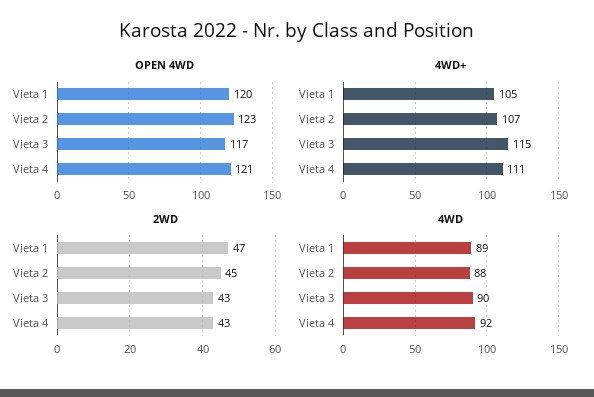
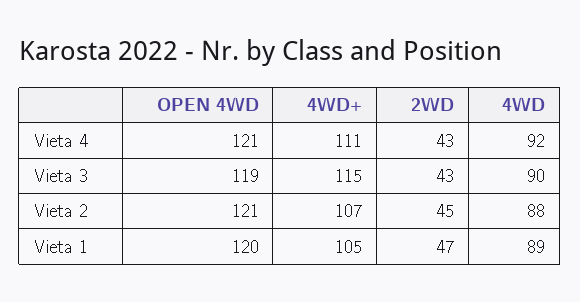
  {
    "OPEN 4WD": {
      "Vieta 1": 120,
-     "Vieta 2": 123,
+     "Vieta 2": 121,
-     "Vieta 3": 117,
+     "Vieta 3": 119,
      "Vieta 4": 121
    },
    "4WD+": {
      "Vieta 1": 105,
      "Vieta 2": 107,
      "Vieta 3": 115,
      "Vieta 4": 111
    },
    "2WD": {
      "Vieta 1": 47,
      "Vieta 2": 45,
      "Vieta 3": 43,
      "Vieta 4": 43
    },
    "4WD": {
      "Vieta 1": 89,
      "Vieta 2": 88,
      "Vieta 3": 90,
      "Vieta 4": 92
    }
  }

